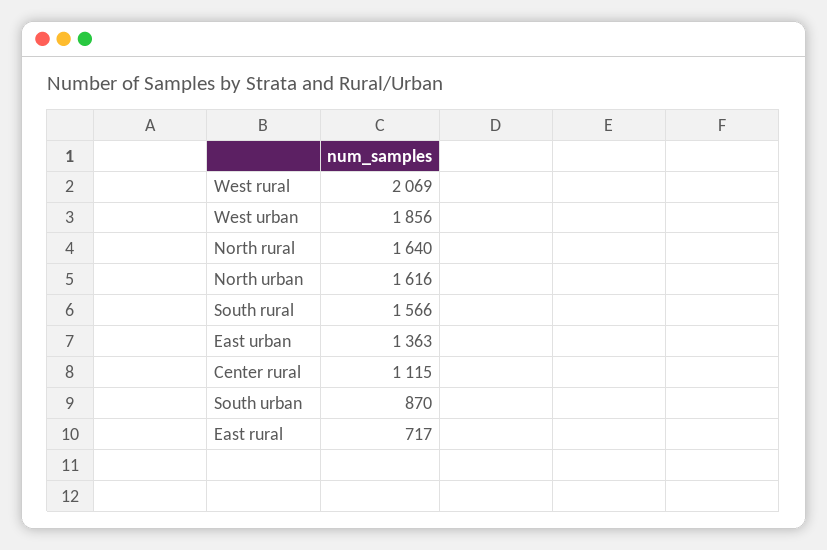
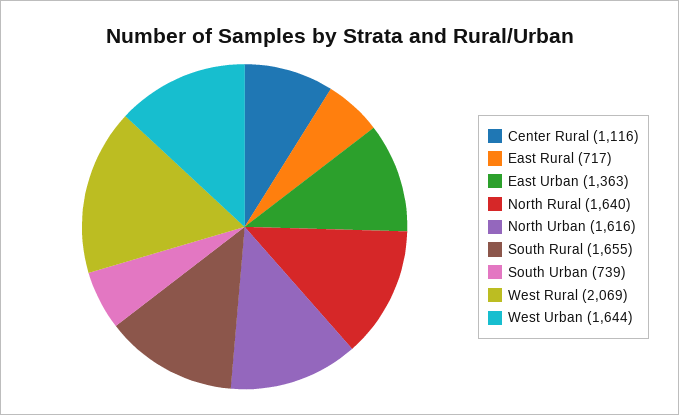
  {
    "West rural": 2069,
-   "West urban": 1856,
+   "West urban": 1644,
    "North rural": 1640,
    "North urban": 1616,
-   "South rural": 1566,
+   "South rural": 1655,
    "East urban": 1363,
-   "Center rural": 1115,
+   "Center rural": 1116,
-   "South urban": 870,
+   "South urban": 739,
    "East rural": 717
  }

